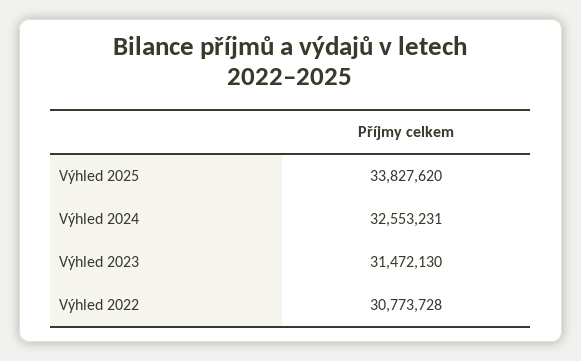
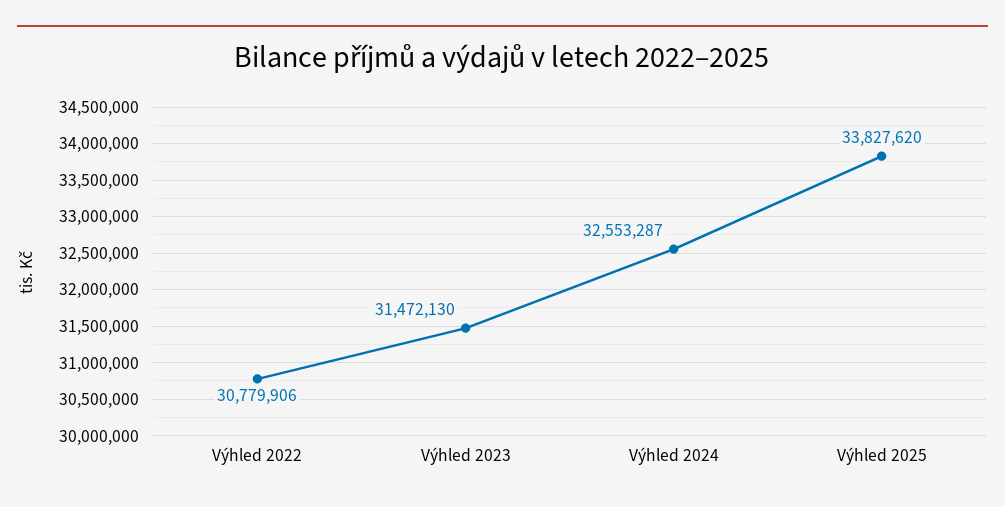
  {
    "Výhled 2025": 33827620,
-   "Výhled 2024": 32553231,
+   "Výhled 2024": 32553287,
    "Výhled 2023": 31472130,
-   "Výhled 2022": 30773728
+   "Výhled 2022": 30779906
  }

